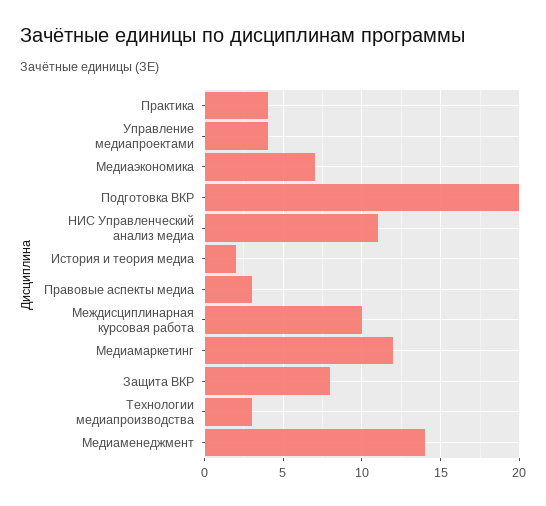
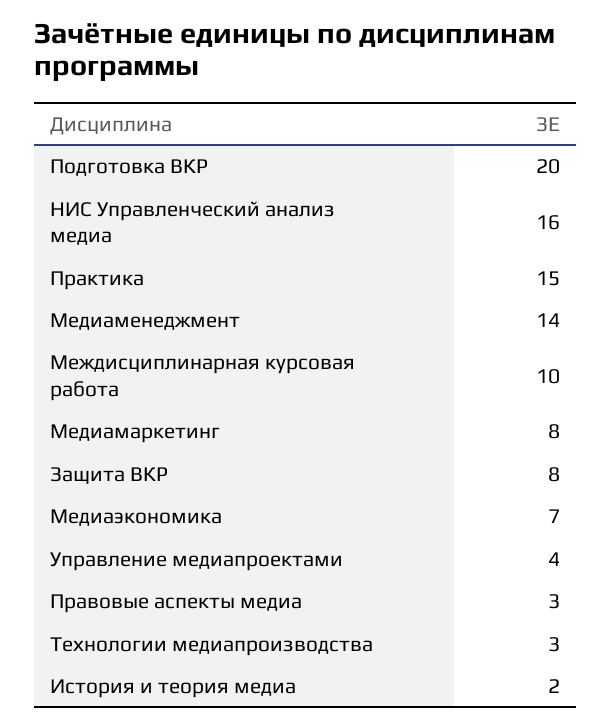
  {
-   "Практика": 4,
+   "Практика": 15,
    "Управление медиапроектами": 4,
    "Медиаэкономика": 7,
    "Подготовка ВКР": 20,
-   "НИС Управленческий анализ медиа": 11,
+   "НИС Управленческий анализ медиа": 16,
    "История и теория медиа": 2,
    "Правовые аспекты медиа": 3,
    "Междисциплинарная курсовая работа": 10,
-   "Медиамаркетинг": 12,
+   "Медиамаркетинг": 8,
    "Защита ВКР": 8,
    "Технологии медиапроизводства": 3,
    "Медиаменеджмент": 14
  }

